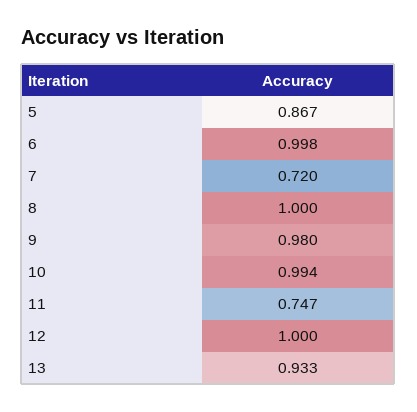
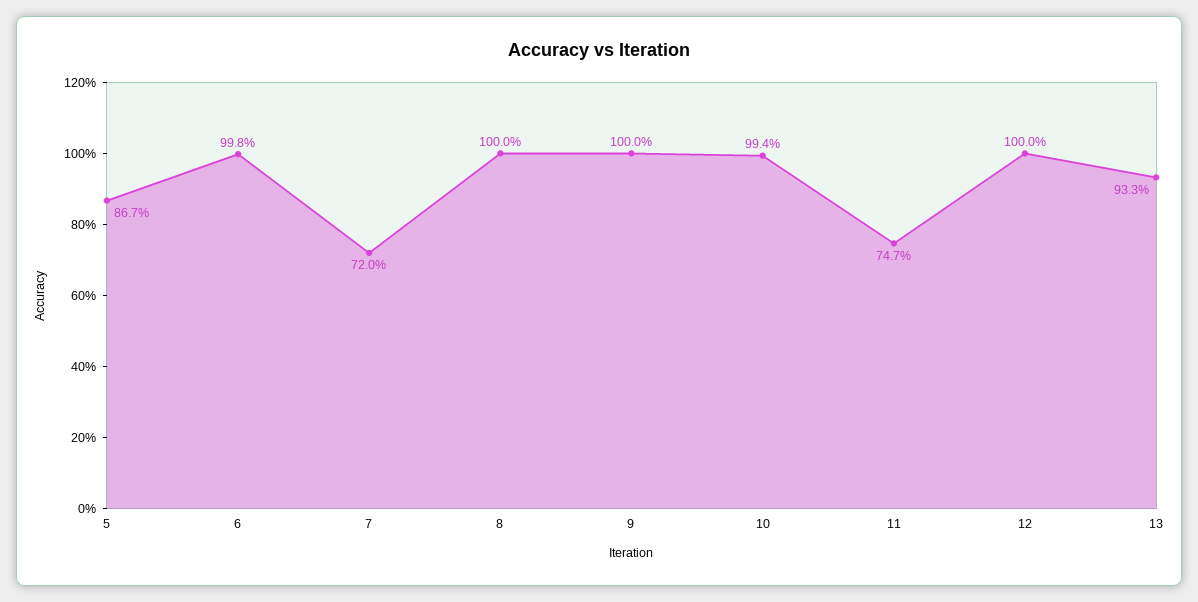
  {
    "5": 0.867,
    "6": 0.998,
    "7": 0.72,
    "8": 1,
-   "9": 0.98,
+   "9": 1,
    "10": 0.994,
    "11": 0.747,
    "12": 1,
    "13": 0.933
  }

